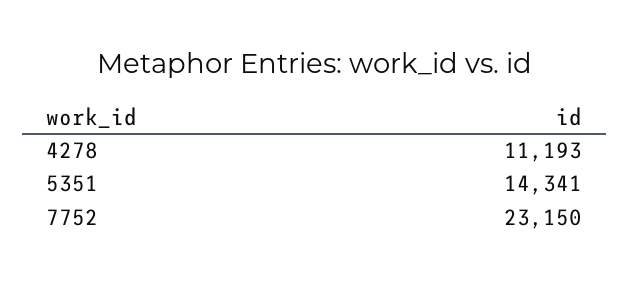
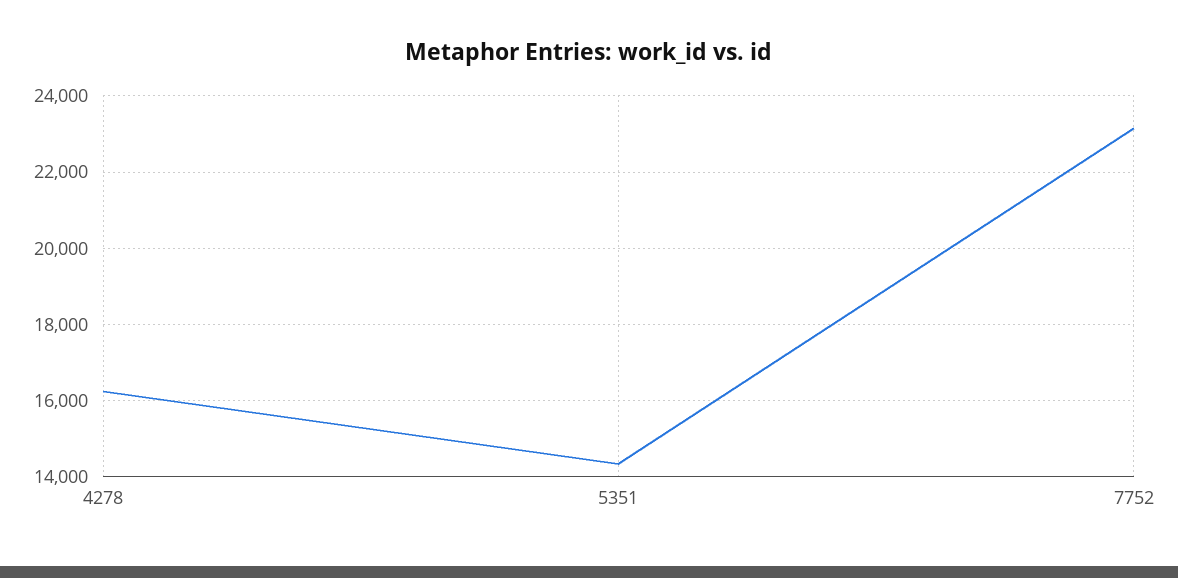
  {
-   "4278": 11193,
+   "4278": 16200,
    "5351": 14341,
    "7752": 23150
  }

